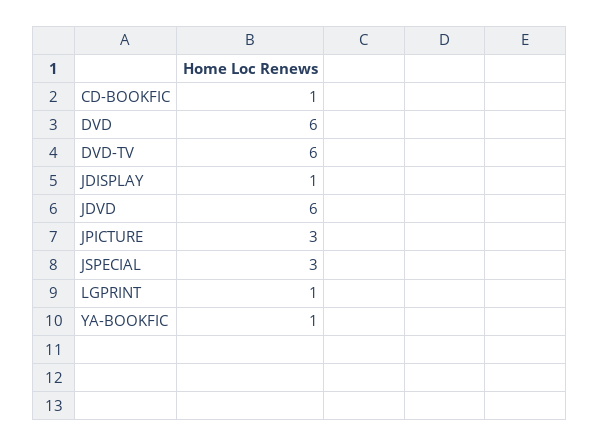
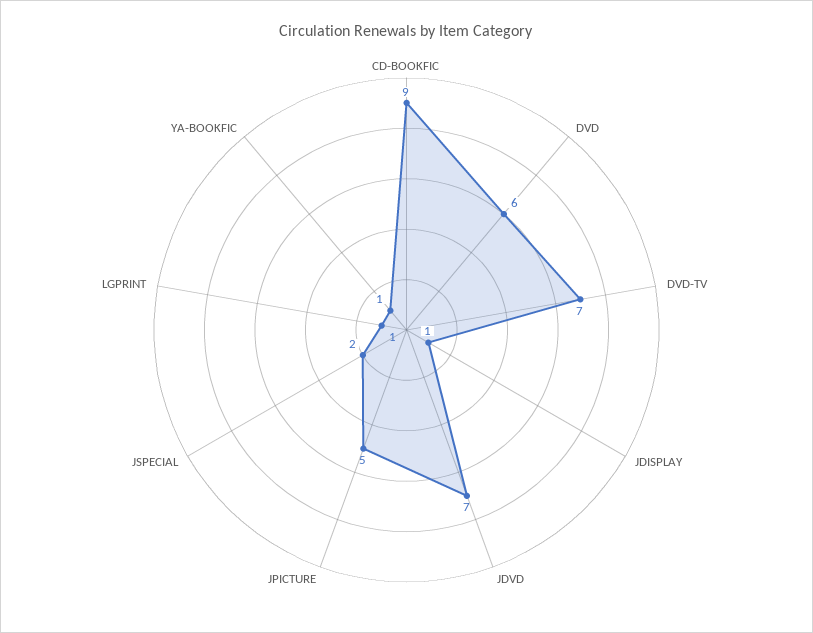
  {
-   "CD-BOOKFIC": 1,
+   "CD-BOOKFIC": 9,
    "DVD": 6,
-   "DVD-TV": 6,
+   "DVD-TV": 7,
    "JDISPLAY": 1,
-   "JDVD": 6,
+   "JDVD": 7,
-   "JPICTURE": 3,
+   "JPICTURE": 5,
-   "JSPECIAL": 3,
+   "JSPECIAL": 2,
    "LGPRINT": 1,
    "YA-BOOKFIC": 1
  }

